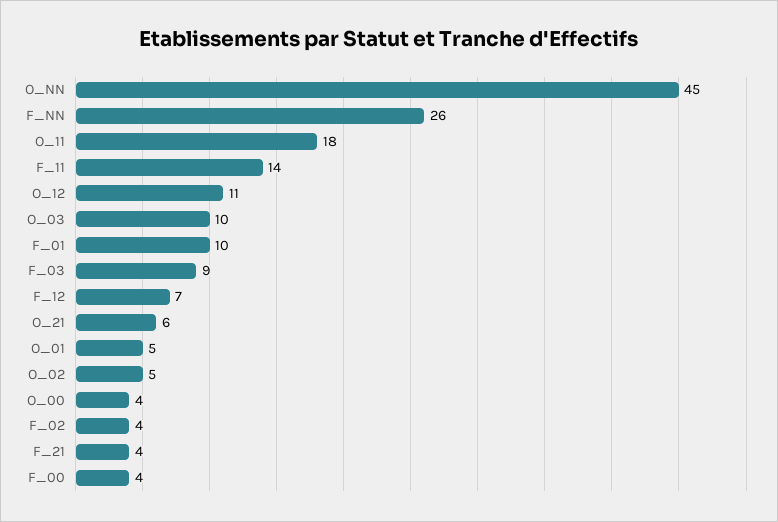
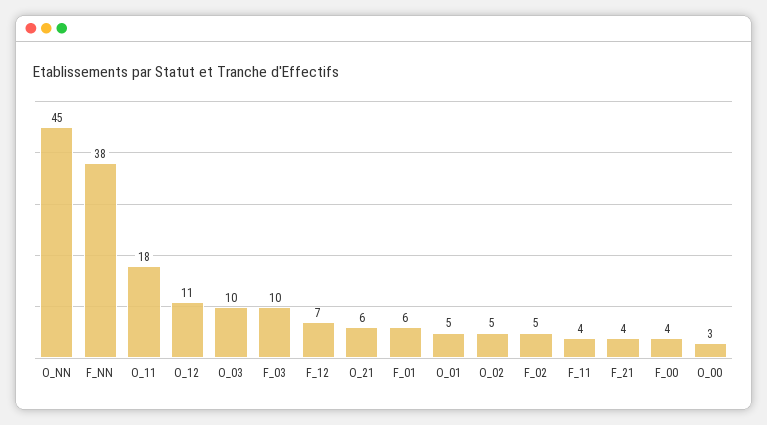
  {
    "O_NN": 45,
-   "F_NN": 26,
+   "F_NN": 38,
    "O_11": 18,
-   "F_11": 14,
+   "F_11": 4,
    "O_12": 11,
    "O_03": 10,
-   "F_01": 10,
+   "F_01": 6,
-   "F_03": 9,
+   "F_03": 10,
    "F_12": 7,
    "O_21": 6,
    "O_01": 5,
    "O_02": 5,
-   "O_00": 4,
+   "O_00": 3,
-   "F_02": 4,
+   "F_02": 5,
    "F_21": 4,
    "F_00": 4
  }

